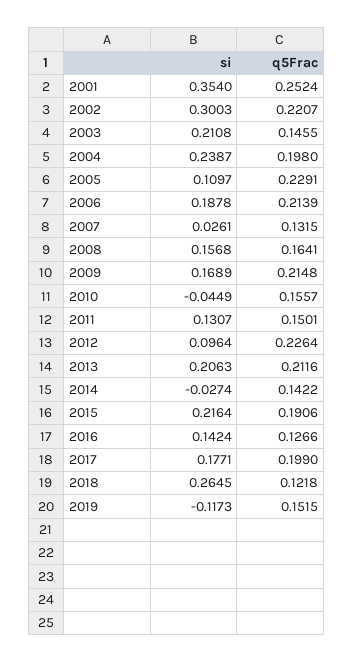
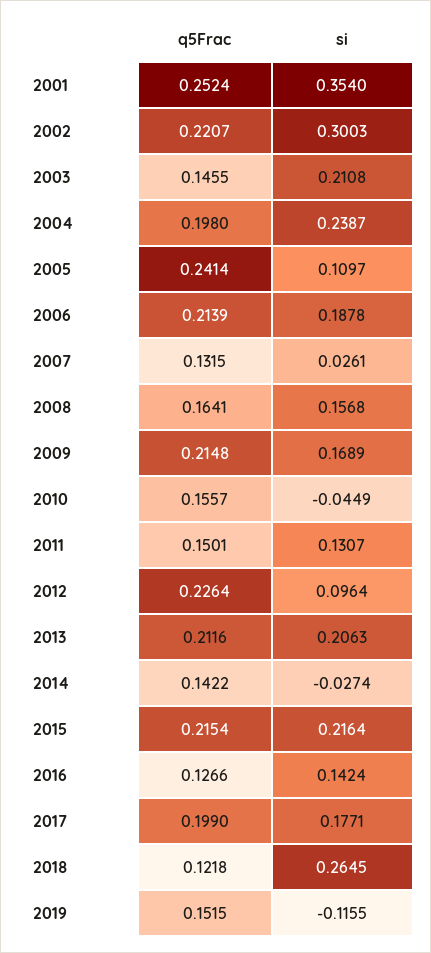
  {
    "si": {
      "2001": 0.354,
      "2002": 0.3003,
      "2003": 0.2108,
      "2004": 0.2387,
      "2005": 0.1097,
      "2006": 0.1878,
      "2007": 0.0261,
      "2008": 0.1568,
      "2009": 0.1689,
      "2010": -0.0449,
      "2011": 0.1307,
      "2012": 0.0964,
      "2013": 0.2063,
      "2014": -0.0274,
      "2015": 0.2164,
      "2016": 0.1424,
      "2017": 0.1771,
      "2018": 0.2645,
-     "2019": -0.1173
+     "2019": -0.1155
    },
    "q5Frac": {
      "2001": 0.2524,
      "2002": 0.2207,
      "2003": 0.1455,
      "2004": 0.198,
-     "2005": 0.2291,
+     "2005": 0.2414,
      "2006": 0.2139,
      "2007": 0.1315,
      "2008": 0.1641,
      "2009": 0.2148,
      "2010": 0.1557,
      "2011": 0.1501,
      "2012": 0.2264,
      "2013": 0.2116,
      "2014": 0.1422,
-     "2015": 0.1906,
+     "2015": 0.2154,
      "2016": 0.1266,
      "2017": 0.199,
      "2018": 0.1218,
      "2019": 0.1515
    }
  }

